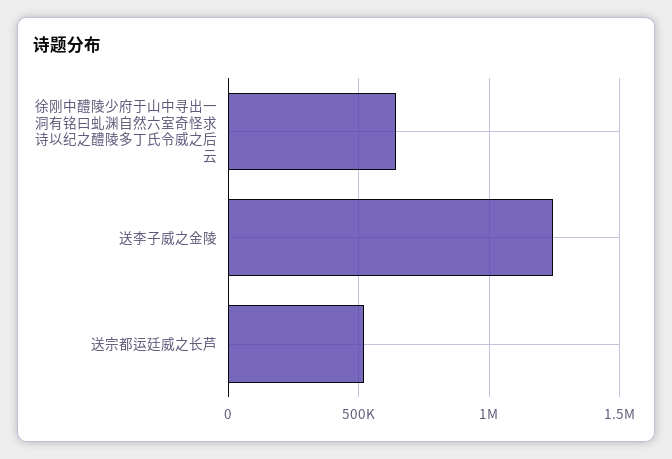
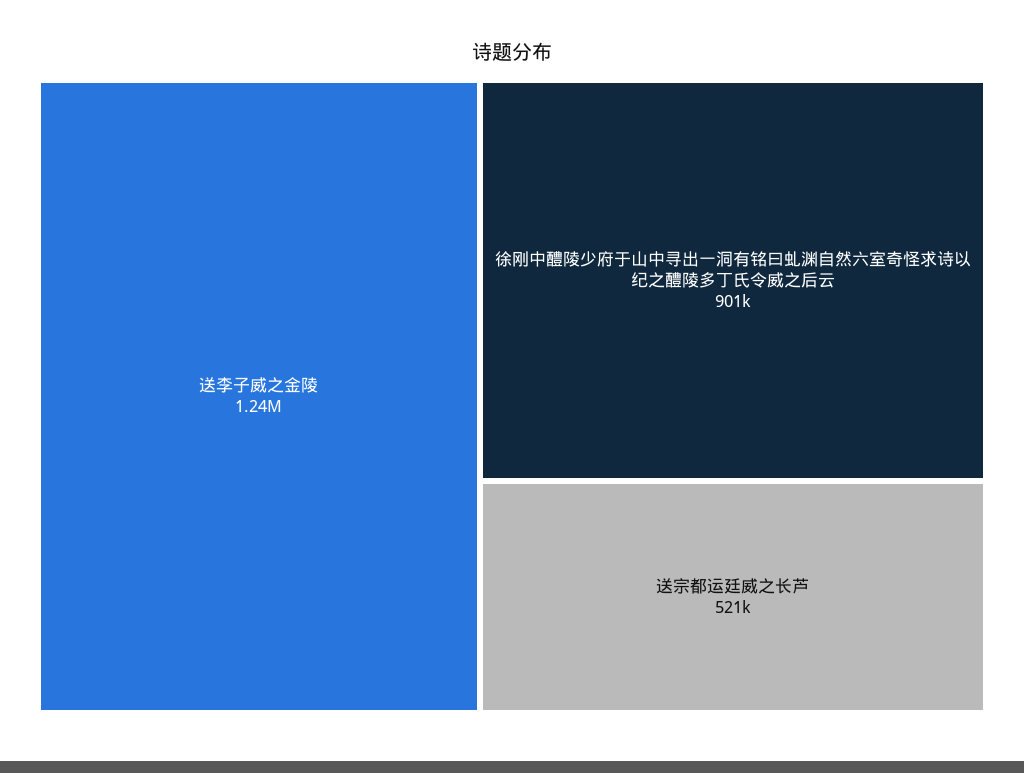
  {
-   "徐刚中醴陵少府于山中寻出一洞有铭曰虬渊自然六室奇怪求诗以纪之醴陵多丁氏令威之后云": 650000,
+   "徐刚中醴陵少府于山中寻出一洞有铭曰虬渊自然六室奇怪求诗以纪之醴陵多丁氏令威之后云": 901000,
    "送李子威之金陵": 1240000,
    "送宗都运廷威之长芦": 521000
  }

